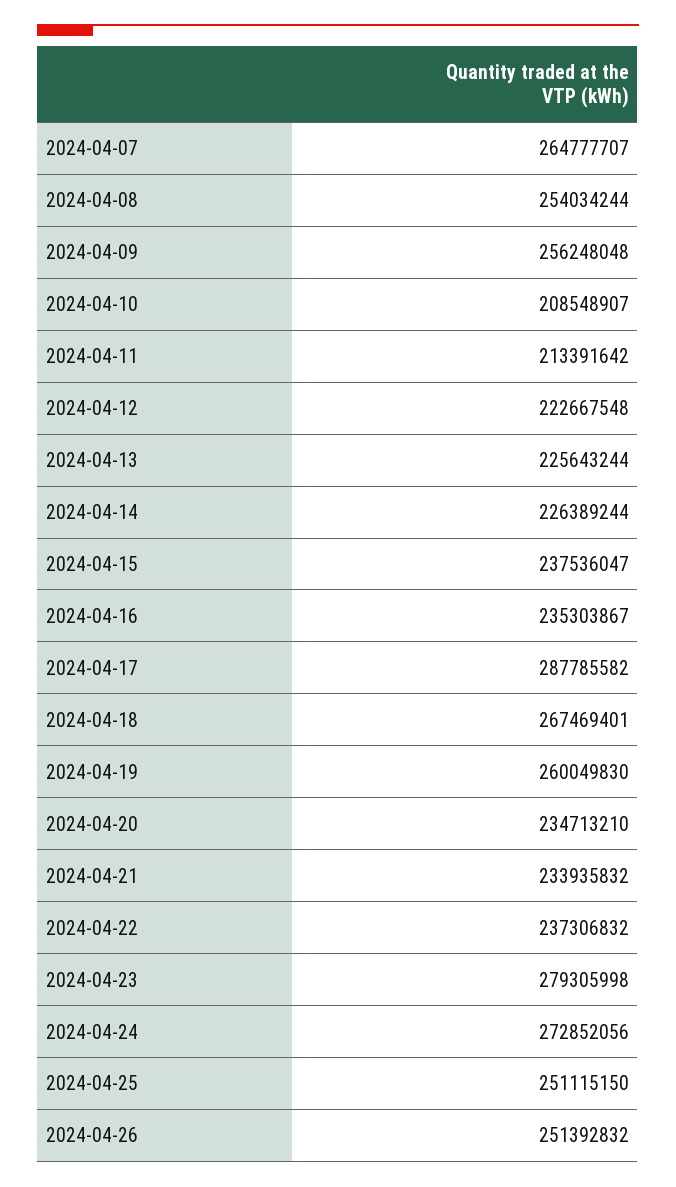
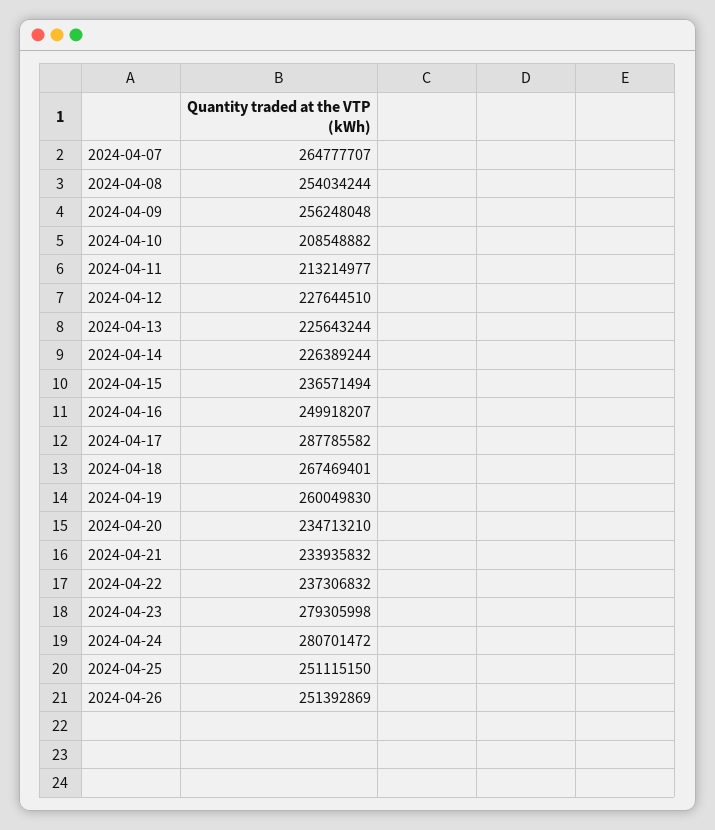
  {
    "2024-04-07": 264777707,
    "2024-04-08": 254034244,
    "2024-04-09": 256248048,
-   "2024-04-10": 208548907,
+   "2024-04-10": 208548882,
-   "2024-04-11": 213391642,
+   "2024-04-11": 213214977,
-   "2024-04-12": 222667548,
+   "2024-04-12": 227644510,
    "2024-04-13": 225643244,
    "2024-04-14": 226389244,
-   "2024-04-15": 237536047,
+   "2024-04-15": 236571494,
-   "2024-04-16": 235303867,
+   "2024-04-16": 249918207,
    "2024-04-17": 287785582,
    "2024-04-18": 267469401,
    "2024-04-19": 260049830,
    "2024-04-20": 234713210,
    "2024-04-21": 233935832,
    "2024-04-22": 237306832,
    "2024-04-23": 279305998,
-   "2024-04-24": 272852056,
+   "2024-04-24": 280701472,
    "2024-04-25": 251115150,
-   "2024-04-26": 251392832
+   "2024-04-26": 251392869
  }

